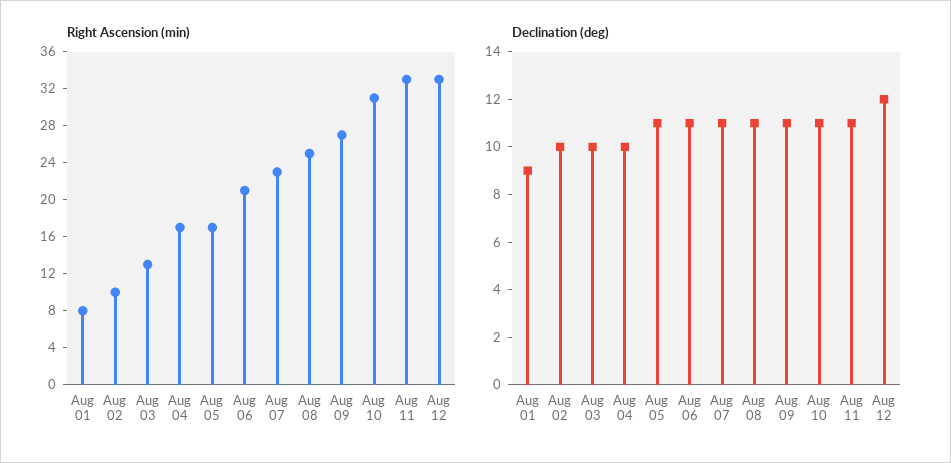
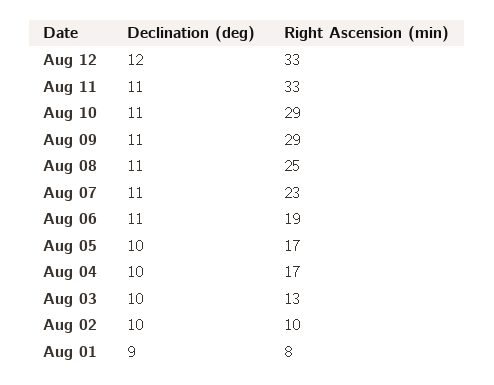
  {
    "Right Ascension (min)": {
      "Aug 01": 8,
      "Aug 02": 10,
      "Aug 03": 13,
      "Aug 04": 17,
      "Aug 05": 17,
-     "Aug 06": 21,
+     "Aug 06": 19,
      "Aug 07": 23,
      "Aug 08": 25,
-     "Aug 09": 27,
+     "Aug 09": 29,
-     "Aug 10": 31,
+     "Aug 10": 29,
      "Aug 11": 33,
      "Aug 12": 33
    },
    "Declination (deg)": {
      "Aug 01": 9,
      "Aug 02": 10,
      "Aug 03": 10,
      "Aug 04": 10,
-     "Aug 05": 11,
+     "Aug 05": 10,
      "Aug 06": 11,
      "Aug 07": 11,
      "Aug 08": 11,
      "Aug 09": 11,
      "Aug 10": 11,
      "Aug 11": 11,
      "Aug 12": 12
    }
  }

